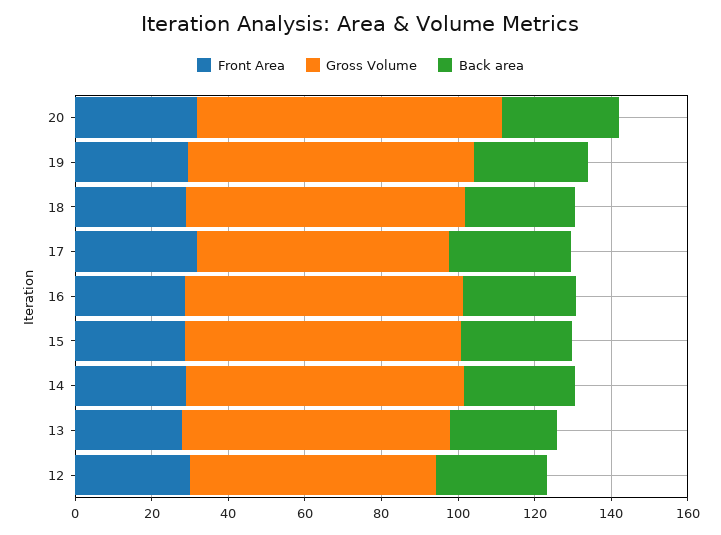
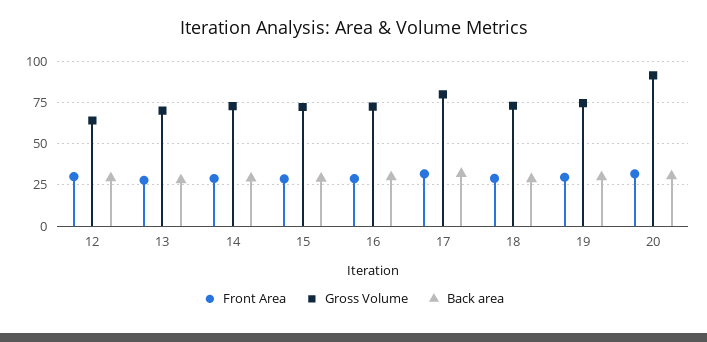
  {
    "Front Area": {
      "20": 30,
      "19": 30,
      "18": 30,
      "17": 30,
      "16": 30,
      "15": 30,
      "14": 30,
      "13": 30,
      "12": 30
    },
    "Gross Volume": {
-     "20": 80,
+     "20": 90,
      "19": 75,
      "18": 75,
-     "17": 65,
+     "17": 80,
      "16": 70,
      "15": 70,
      "14": 75,
      "13": 70,
      "12": 65
    },
    "Back area": {
      "20": 30,
      "19": 30,
      "18": 30,
      "17": 30,
      "16": 30,
      "15": 30,
      "14": 30,
      "13": 30,
      "12": 30
    }
  }

